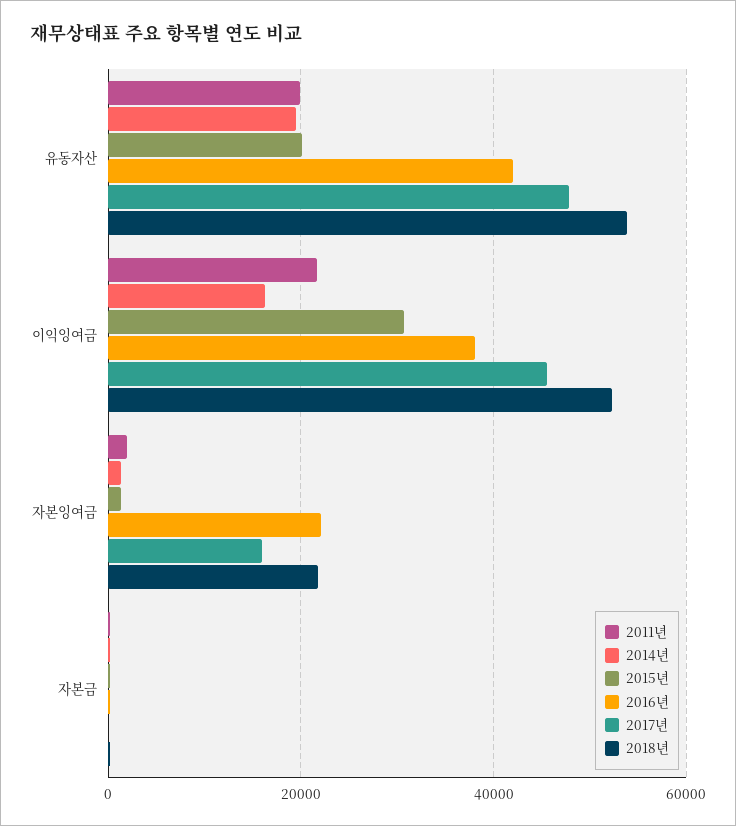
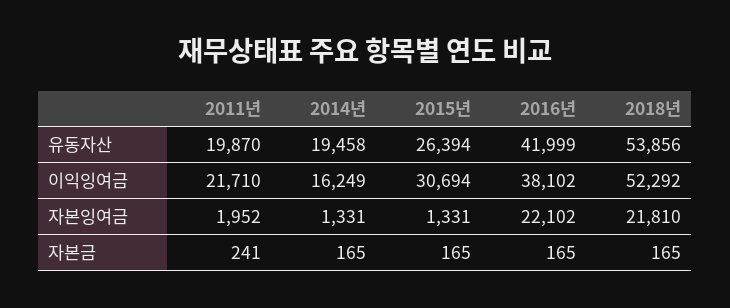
  {
    "2011년": {
      "유동자산": 19870,
      "이익잉여금": 21710,
      "자본잉여금": 1952,
      "자본금": 241
    },
    "2014년": {
      "유동자산": 19458,
      "이익잉여금": 16249,
      "자본잉여금": 1331,
      "자본금": 165
    },
    "2015년": {
-     "유동자산": 20000,
+     "유동자산": 26394,
      "이익잉여금": 30694,
      "자본잉여금": 1331,
      "자본금": 165
    },
    "2016년": {
      "유동자산": 41999,
      "이익잉여금": 38102,
      "자본잉여금": 22102,
      "자본금": 165
    },
-   "2017년": {
-     "유동자산": 48000,
-     "이익잉여금": 46000,
-     "자본잉여금": 16000,
-     "자본금": 0
-   },
    "2018년": {
      "유동자산": 53856,
      "이익잉여금": 52292,
      "자본잉여금": 21810,
      "자본금": 165
    }
  }

